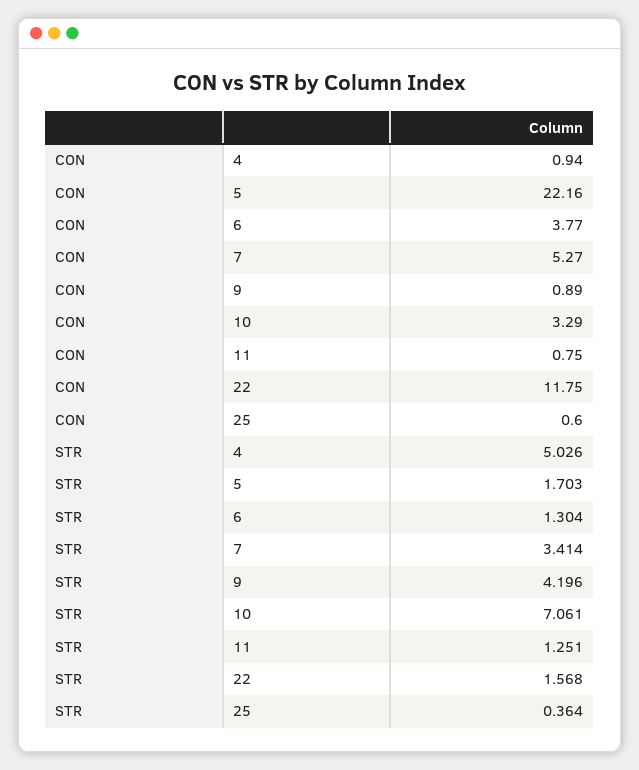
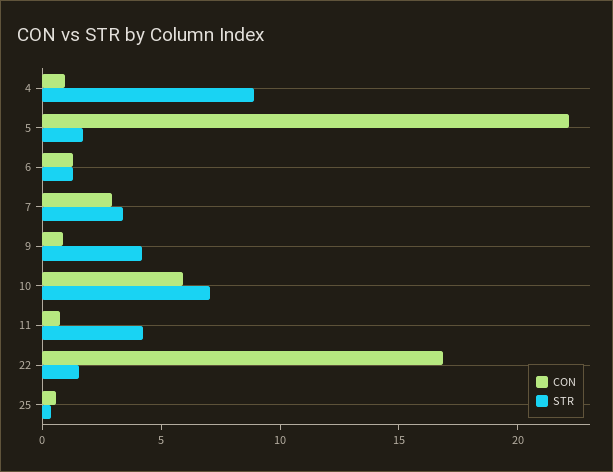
  {
    "CON": {
      "4": 0.94,
      "5": 22.16,
-     "6": 3.77,
+     "6": 1,
-     "7": 5.27,
+     "7": 3,
      "9": 0.89,
-     "10": 3.29,
+     "10": 6,
      "11": 0.75,
-     "22": 11.75,
+     "22": 17,
      "25": 0.6
    },
    "STR": {
-     "4": 5.026,
+     "4": 9,
      "5": 1.703,
      "6": 1.304,
      "7": 3.414,
      "9": 4.196,
      "10": 7.061,
-     "11": 1.251,
+     "11": 4,
      "22": 1.568,
      "25": 0.364
    }
  }

